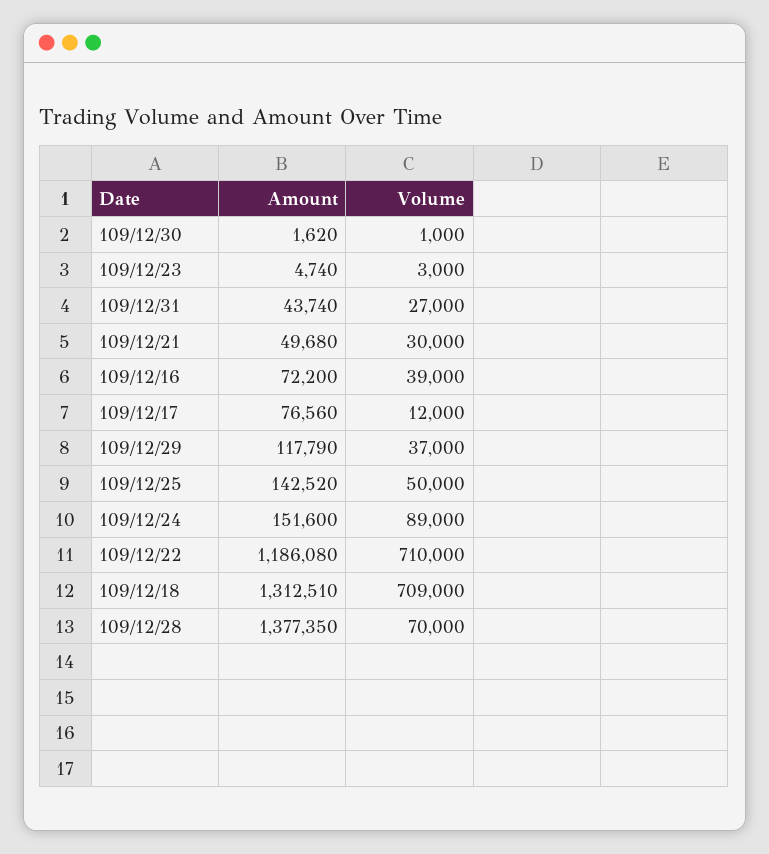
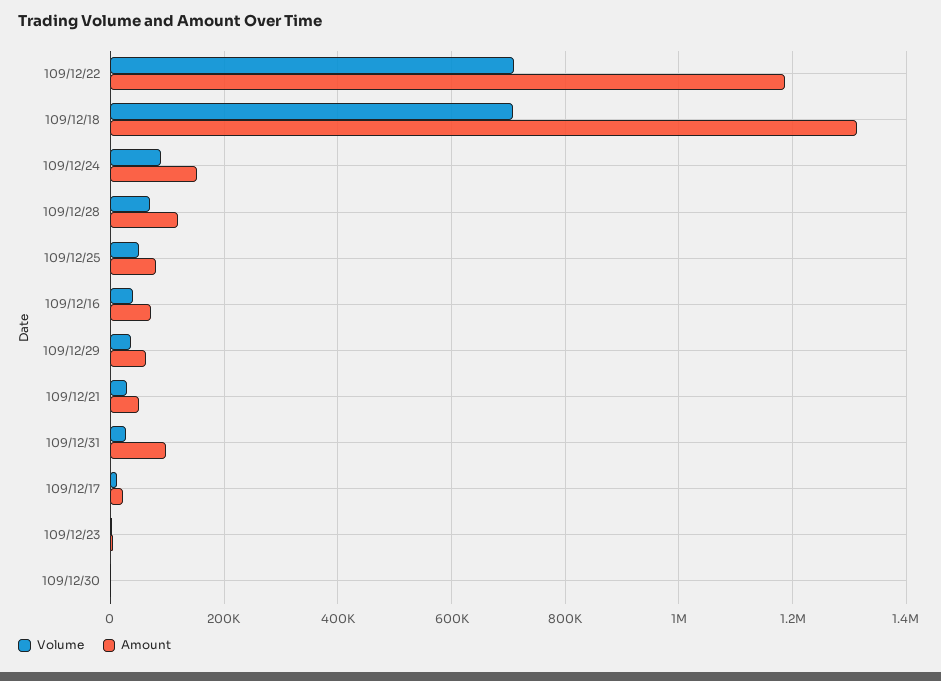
  {
    "Amount": {
      "109/12/30": 1620,
      "109/12/23": 4740,
-     "109/12/31": 43740,
+     "109/12/31": 100000,
      "109/12/21": 49680,
      "109/12/16": 72200,
-     "109/12/17": 76560,
+     "109/12/17": 20000,
-     "109/12/29": 117790,
+     "109/12/29": 60000,
-     "109/12/25": 142520,
+     "109/12/25": 80000,
      "109/12/24": 151600,
      "109/12/22": 1186080,
      "109/12/18": 1312510,
-     "109/12/28": 1377350
+     "109/12/28": 120000
    },
    "Volume": {
      "109/12/30": 1000,
      "109/12/23": 3000,
      "109/12/31": 27000,
      "109/12/21": 30000,
      "109/12/16": 39000,
      "109/12/17": 12000,
      "109/12/29": 37000,
      "109/12/25": 50000,
      "109/12/24": 89000,
      "109/12/22": 710000,
      "109/12/18": 709000,
      "109/12/28": 70000
    }
  }

